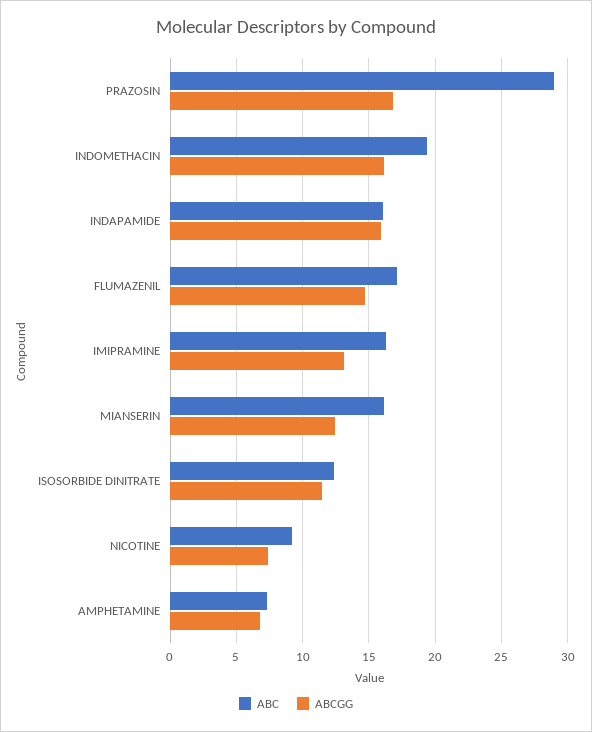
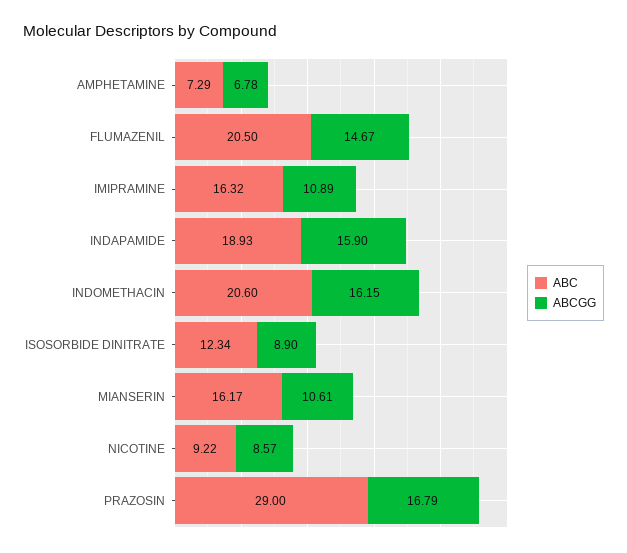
  {
    "ABC": {
      "PRAZOSIN": 29,
-     "INDOMETHACIN": 19.5,
+     "INDOMETHACIN": 20.6,
-     "INDAPAMIDE": 16,
+     "INDAPAMIDE": 18.93,
-     "FLUMAZENIL": 17,
+     "FLUMAZENIL": 20.5,
      "IMIPRAMINE": 16.32,
      "MIANSERIN": 16.17,
      "ISOSORBIDE DINITRATE": 12.34,
      "NICOTINE": 9.22,
      "AMPHETAMINE": 7.29
    },
    "ABCGG": {
      "PRAZOSIN": 16.79,
      "INDOMETHACIN": 16.15,
      "INDAPAMIDE": 15.9,
      "FLUMAZENIL": 14.67,
-     "IMIPRAMINE": 13,
+     "IMIPRAMINE": 10.89,
-     "MIANSERIN": 12.5,
+     "MIANSERIN": 10.61,
-     "ISOSORBIDE DINITRATE": 11.5,
+     "ISOSORBIDE DINITRATE": 8.9,
-     "NICOTINE": 7.5,
+     "NICOTINE": 8.57,
      "AMPHETAMINE": 6.78
    }
  }

